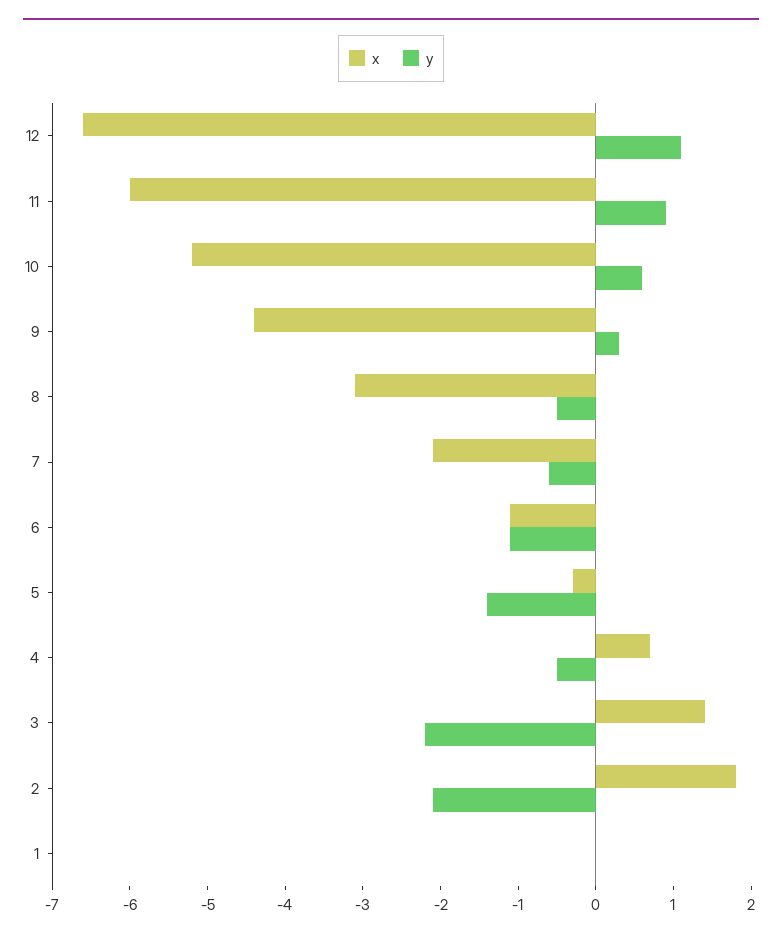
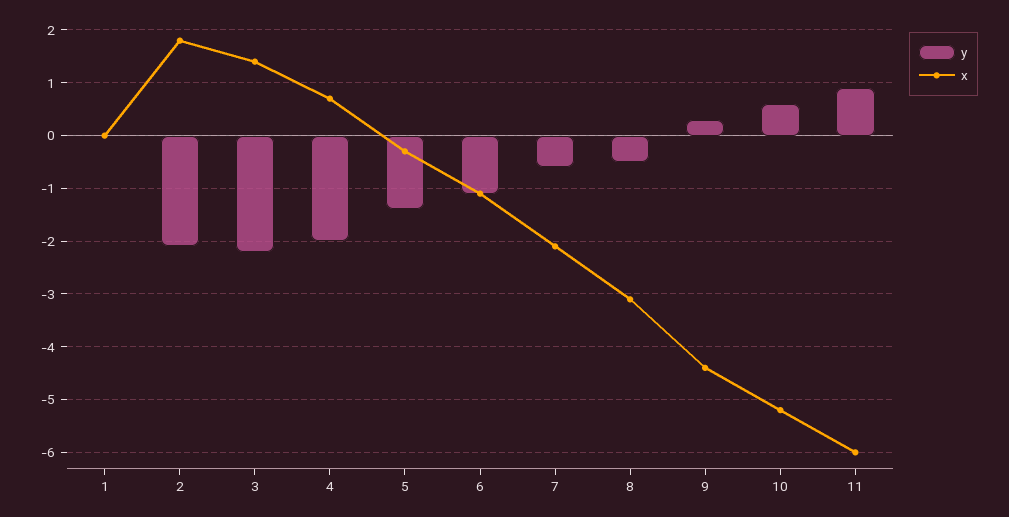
  {
    "x": {
-     "12": -6.5,
      "11": -6,
      "10": -5,
      "9": -4.5,
      "8": -3,
      "7": -2,
      "6": -1,
      "5": -0.5,
      "4": 0.5,
      "3": 1.5,
      "2": 2,
      "1": 0
    },
    "y": {
-     "12": 1,
      "11": 1,
      "10": 0.5,
      "9": 0.5,
      "8": -0.5,
      "7": -0.5,
      "6": -1,
      "5": -1.5,
-     "4": -0.5,
+     "4": -2,
      "3": -2,
      "2": -2,
      "1": 0
    }
  }

